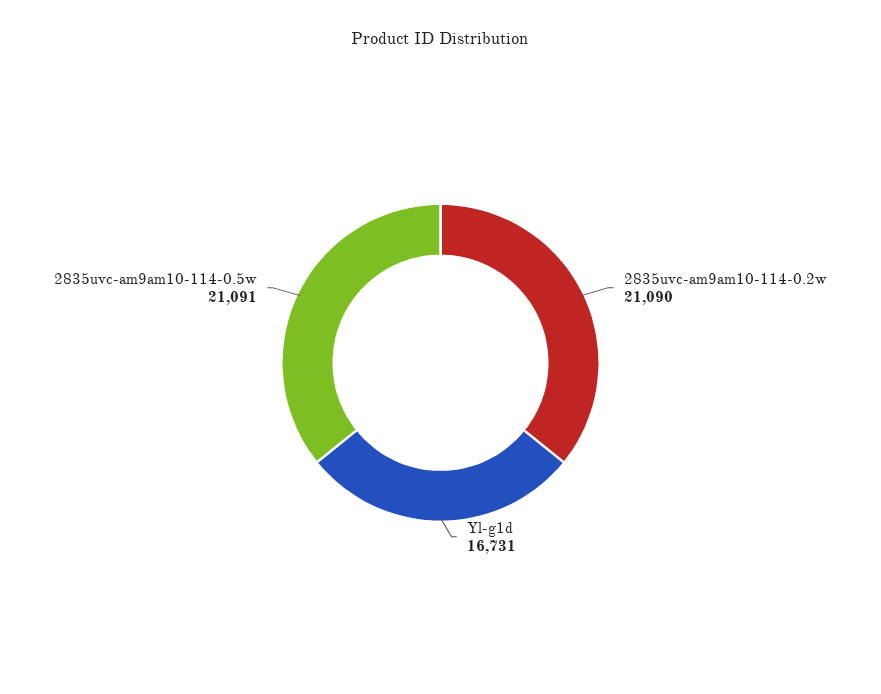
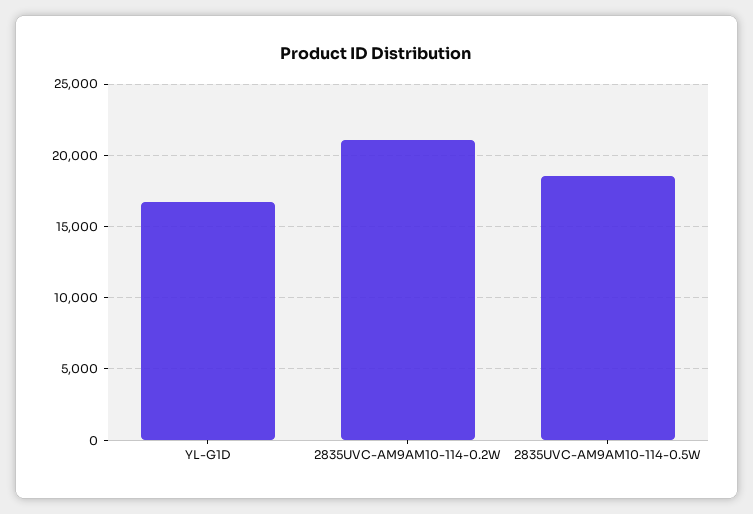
  {
    "2835uvc-am9am10-114-0.2w": 21090,
    "Yl-g1d": 16731,
-   "2835uvc-am9am10-114-0.5w": 21091
+   "2835uvc-am9am10-114-0.5w": 18500
  }

